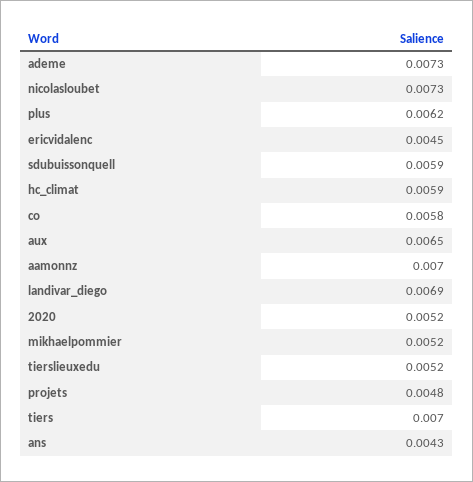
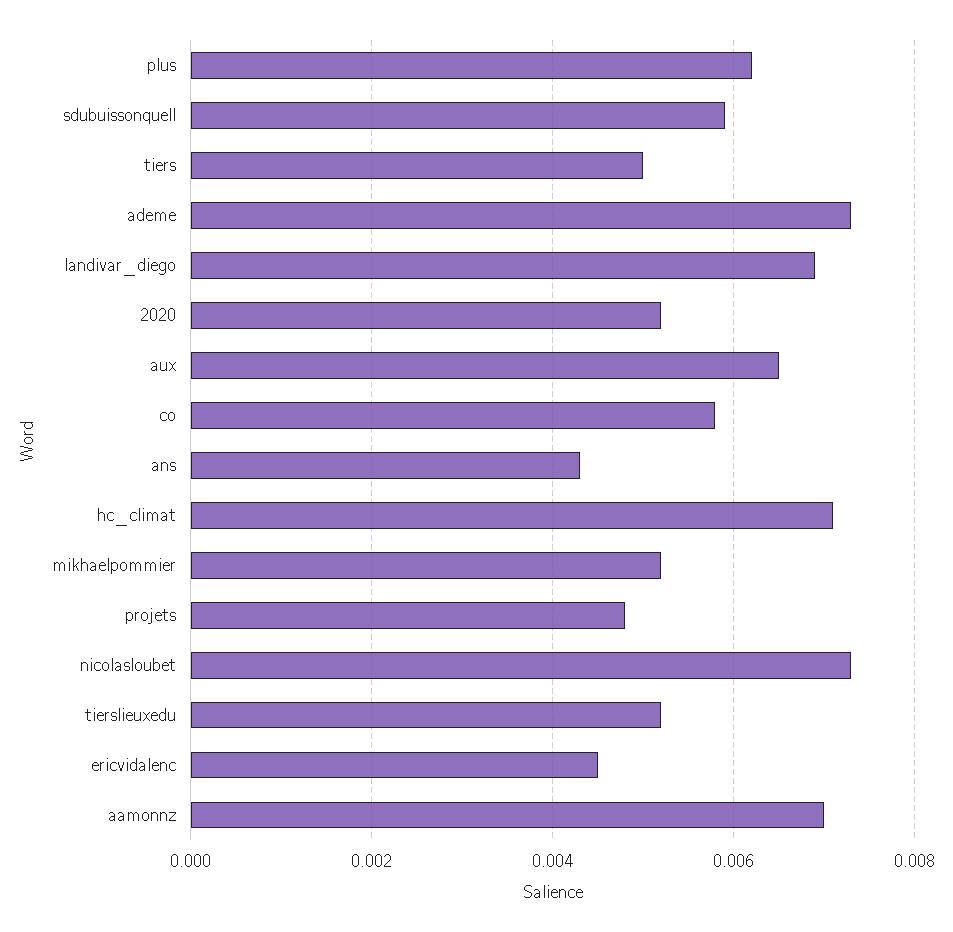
  {
    "ademe": 0.0073,
    "nicolasloubet": 0.0073,
    "plus": 0.0062,
    "ericvidalenc": 0.0045,
    "sdubuissonquell": 0.0059,
-   "hc_climat": 0.0059,
+   "hc_climat": 0.007,
    "co": 0.0058,
    "aux": 0.0065,
    "aamonnz": 0.007,
    "landivar_diego": 0.0069,
    "2020": 0.0052,
    "mikhaelpommier": 0.0052,
    "tierslieuxedu": 0.0052,
    "projets": 0.0048,
-   "tiers": 0.007,
+   "tiers": 0.005,
    "ans": 0.0043
  }

